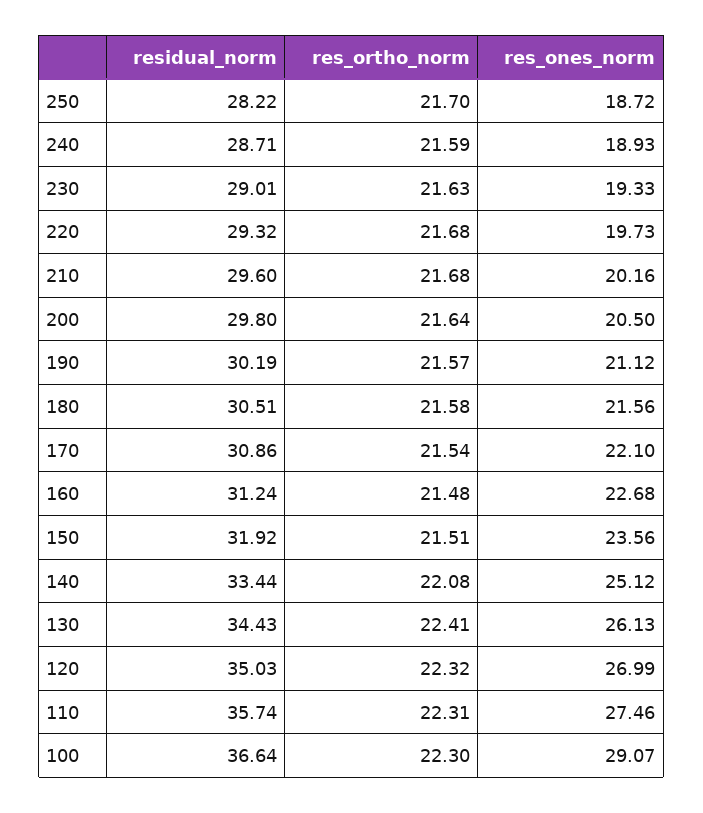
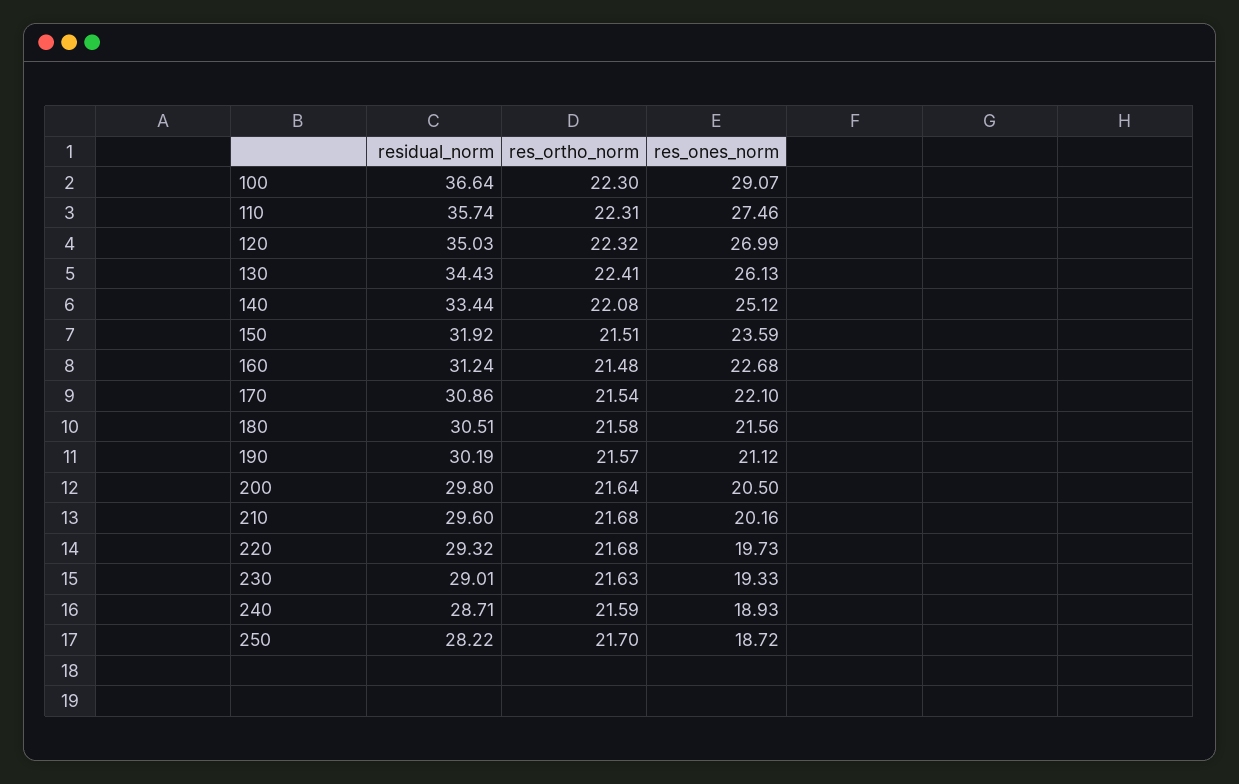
  {
    "residual_norm": {
      "250": 28.22,
      "240": 28.71,
      "230": 29.01,
      "220": 29.32,
      "210": 29.6,
      "200": 29.8,
      "190": 30.19,
      "180": 30.51,
      "170": 30.86,
      "160": 31.24,
      "150": 31.92,
      "140": 33.44,
      "130": 34.43,
      "120": 35.03,
      "110": 35.74,
      "100": 36.64
    },
    "res_ortho_norm": {
      "250": 21.7,
      "240": 21.59,
      "230": 21.63,
      "220": 21.68,
      "210": 21.68,
      "200": 21.64,
      "190": 21.57,
      "180": 21.58,
      "170": 21.54,
      "160": 21.48,
      "150": 21.51,
      "140": 22.08,
      "130": 22.41,
      "120": 22.32,
      "110": 22.31,
      "100": 22.3
    },
    "res_ones_norm": {
      "250": 18.72,
      "240": 18.93,
      "230": 19.33,
      "220": 19.73,
      "210": 20.16,
      "200": 20.5,
      "190": 21.12,
      "180": 21.56,
      "170": 22.1,
      "160": 22.68,
-     "150": 23.56,
+     "150": 23.59,
      "140": 25.12,
      "130": 26.13,
      "120": 26.99,
      "110": 27.46,
      "100": 29.07
    }
  }

